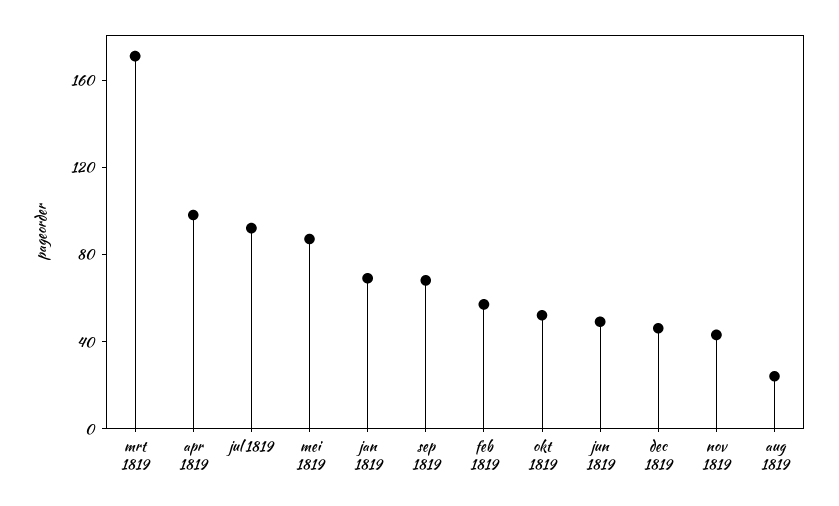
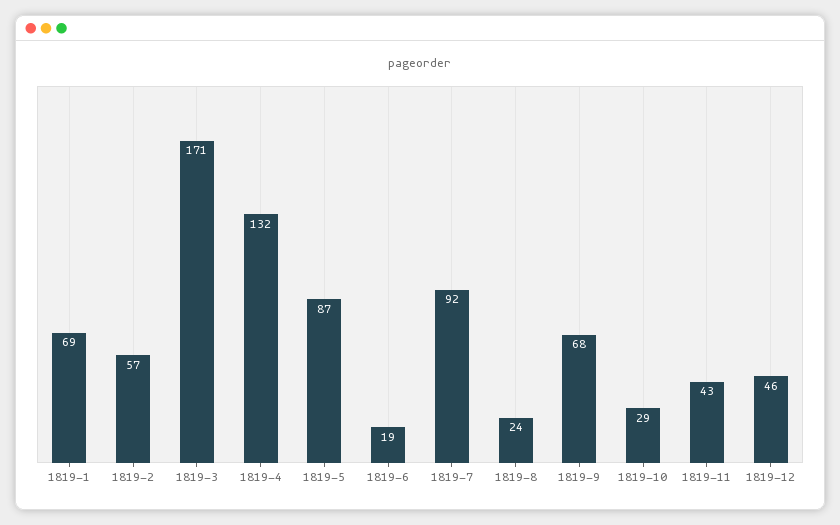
  {
    "mrt 1819": 171,
-   "apr 1819": 100,
+   "apr 1819": 132,
    "jul 1819": 92,
    "mei 1819": 87,
    "jan 1819": 69,
    "sep 1819": 68,
    "feb 1819": 57,
-   "okt 1819": 50,
+   "okt 1819": 29,
-   "jun 1819": 50,
+   "jun 1819": 19,
    "dec 1819": 46,
    "nov 1819": 43,
    "aug 1819": 24
  }

